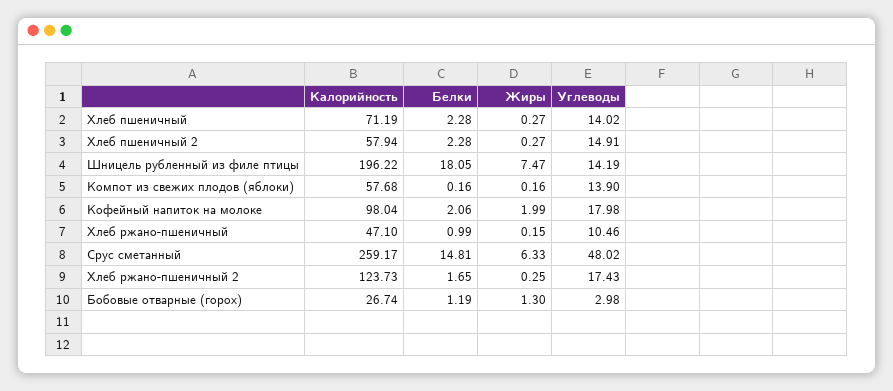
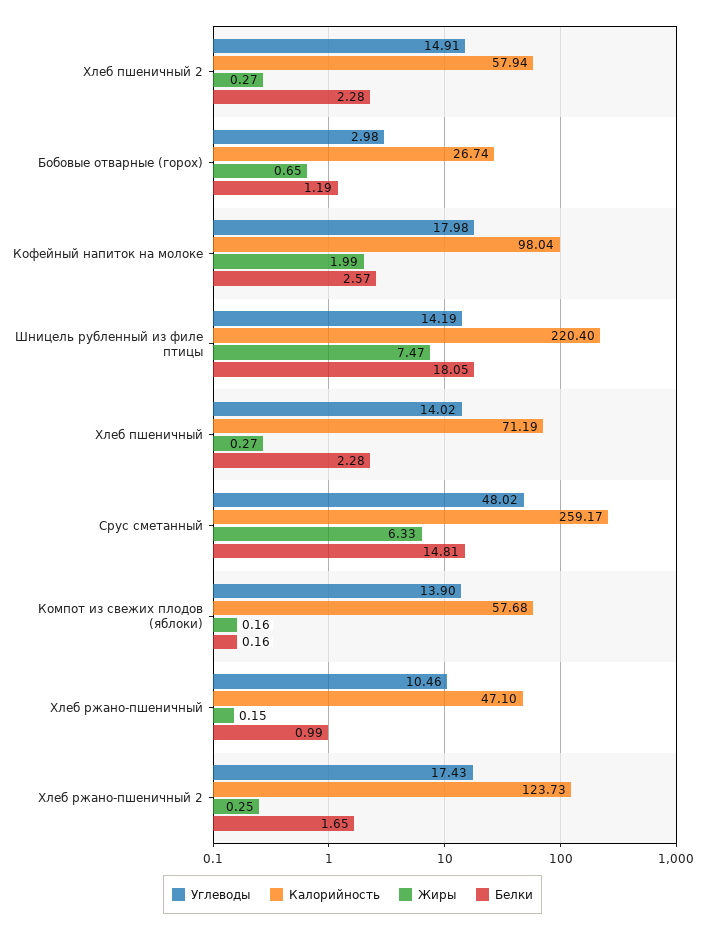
  {
    "Калорийность": {
      "Хлеб пшеничный": 71.19,
      "Хлеб пшеничный 2": 57.94,
-     "Шницель рубленный из филе птицы": 196.22,
+     "Шницель рубленный из филе птицы": 220.4,
      "Компот из свежих плодов (яблоки)": 57.68,
      "Кофейный напиток на молоке": 98.04,
      "Хлеб ржано-пшеничный": 47.1,
      "Срус сметанный": 259.17,
      "Хлеб ржано-пшеничный 2": 123.73,
      "Бобовые отварные (горох)": 26.74
    },
    "Белки": {
      "Хлеб пшеничный": 2.28,
      "Хлеб пшеничный 2": 2.28,
      "Шницель рубленный из филе птицы": 18.05,
      "Компот из свежих плодов (яблоки)": 0.16,
-     "Кофейный напиток на молоке": 2.06,
+     "Кофейный напиток на молоке": 2.57,
      "Хлеб ржано-пшеничный": 0.99,
      "Срус сметанный": 14.81,
      "Хлеб ржано-пшеничный 2": 1.65,
      "Бобовые отварные (горох)": 1.19
    },
    "Жиры": {
      "Хлеб пшеничный": 0.27,
      "Хлеб пшеничный 2": 0.27,
      "Шницель рубленный из филе птицы": 7.47,
      "Компот из свежих плодов (яблоки)": 0.16,
      "Кофейный напиток на молоке": 1.99,
      "Хлеб ржано-пшеничный": 0.15,
      "Срус сметанный": 6.33,
      "Хлеб ржано-пшеничный 2": 0.25,
-     "Бобовые отварные (горох)": 1.3
+     "Бобовые отварные (горох)": 0.65
    },
    "Углеводы": {
      "Хлеб пшеничный": 14.02,
      "Хлеб пшеничный 2": 14.91,
      "Шницель рубленный из филе птицы": 14.19,
      "Компот из свежих плодов (яблоки)": 13.9,
      "Кофейный напиток на молоке": 17.98,
      "Хлеб ржано-пшеничный": 10.46,
      "Срус сметанный": 48.02,
      "Хлеб ржано-пшеничный 2": 17.43,
      "Бобовые отварные (горох)": 2.98
    }
  }

